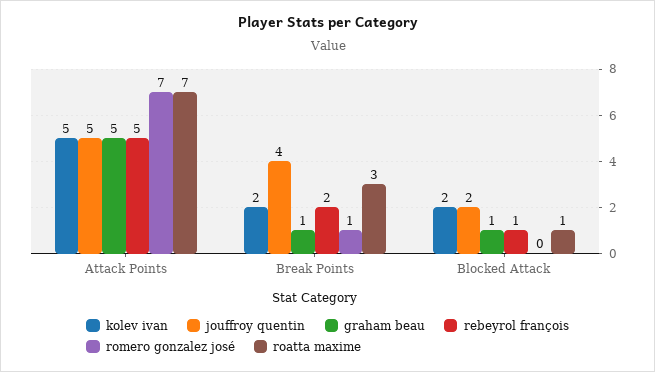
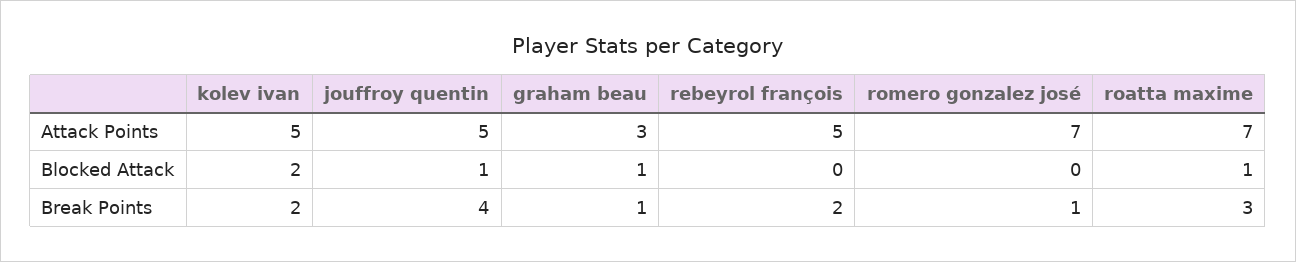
  {
    "kolev ivan": {
      "Attack Points": 5,
      "Break Points": 2,
      "Blocked Attack": 2
    },
    "jouffroy quentin": {
      "Attack Points": 5,
      "Break Points": 4,
-     "Blocked Attack": 2
+     "Blocked Attack": 1
    },
    "graham beau": {
-     "Attack Points": 5,
+     "Attack Points": 3,
      "Break Points": 1,
      "Blocked Attack": 1
    },
    "rebeyrol françois": {
      "Attack Points": 5,
      "Break Points": 2,
-     "Blocked Attack": 1
+     "Blocked Attack": 0
    },
    "romero gonzalez josé": {
      "Attack Points": 7,
      "Break Points": 1,
      "Blocked Attack": 0
    },
    "roatta maxime": {
      "Attack Points": 7,
      "Break Points": 3,
      "Blocked Attack": 1
    }
  }

